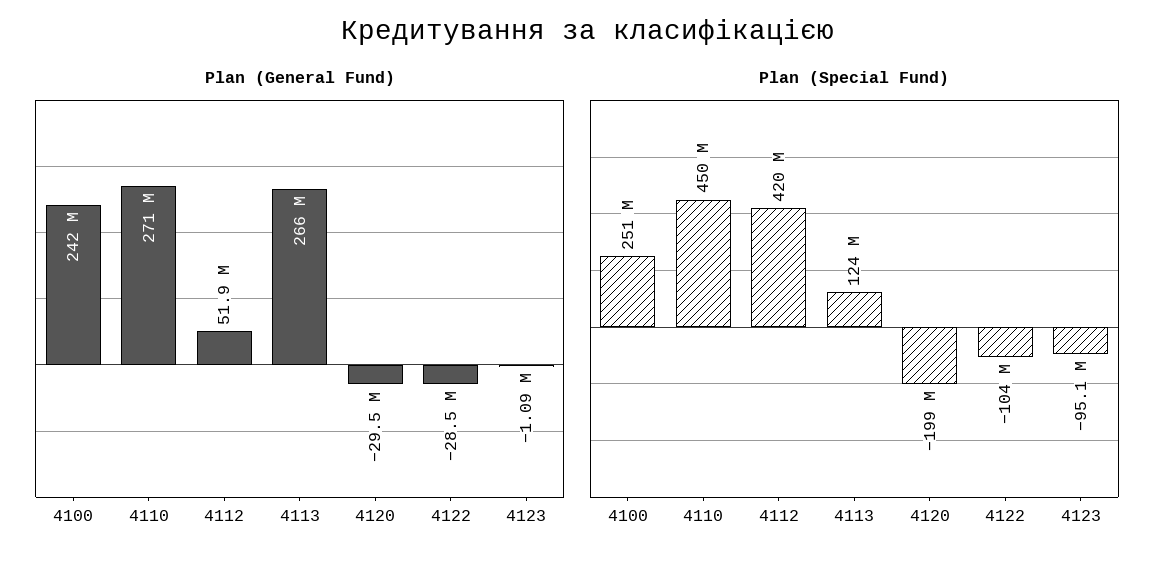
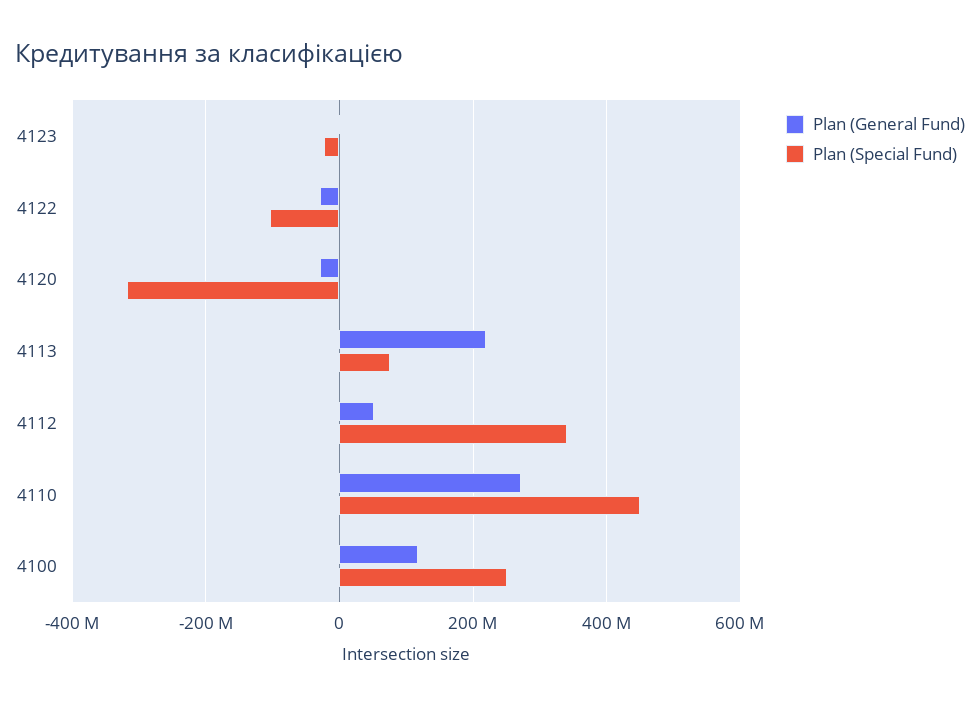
  {
    "Plan (General Fund)": {
-     "4100": 242000000,
+     "4100": 120000000,
      "4110": 271000000,
      "4112": 51900000,
-     "4113": 266000000,
+     "4113": 220000000,
      "4120": -29500000,
      "4122": -28500000,
      "4123": -1090000
    },
    "Plan (Special Fund)": {
      "4100": 251000000,
      "4110": 450000000,
-     "4112": 420000000,
+     "4112": 340000000,
-     "4113": 124000000,
+     "4113": 80000000,
-     "4120": -199000000,
+     "4120": -320000000,
      "4122": -104000000,
-     "4123": -95100000
+     "4123": -20000000
    }
  }

